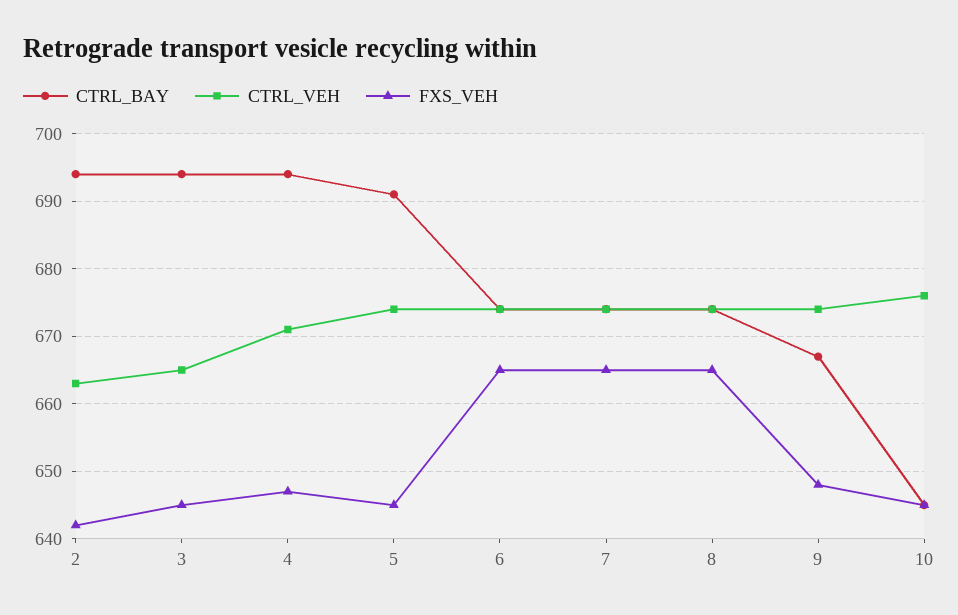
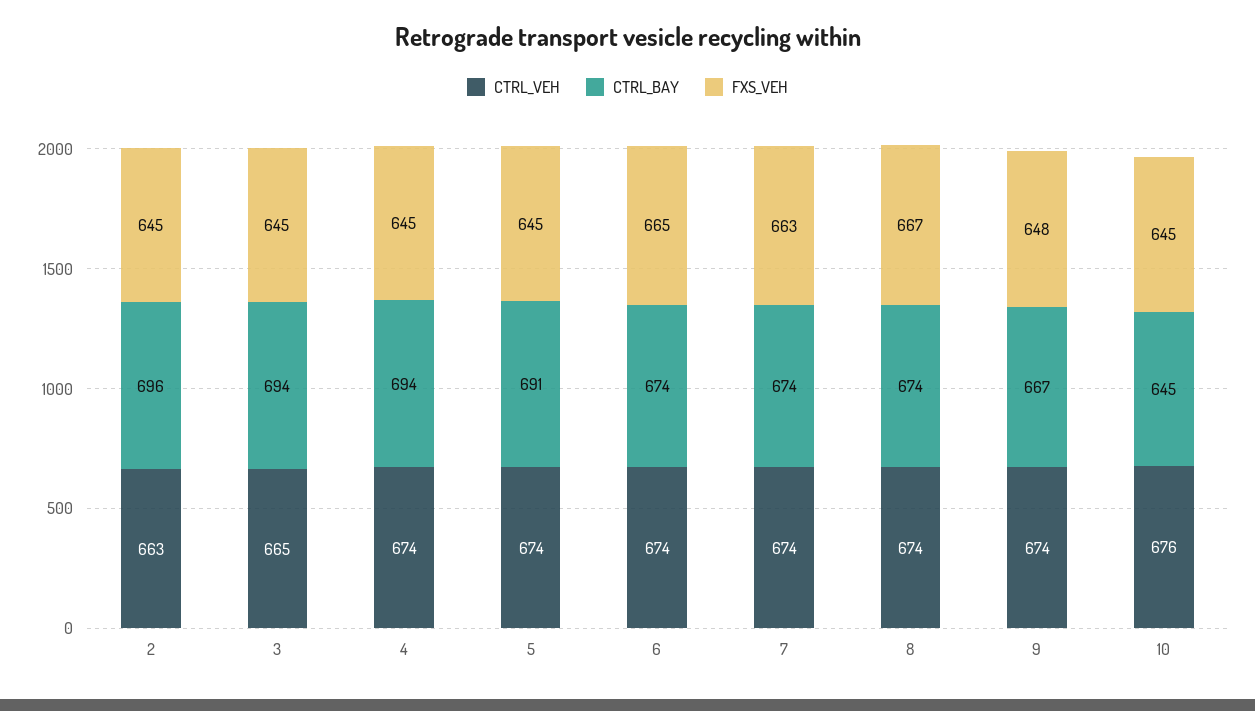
  {
    "CTRL_BAY": {
-     "2": 694,
+     "2": 696,
      "3": 694,
      "4": 694,
      "5": 691,
      "6": 674,
      "7": 674,
      "8": 674,
      "9": 667,
      "10": 645
    },
    "CTRL_VEH": {
      "2": 663,
      "3": 665,
-     "4": 671,
+     "4": 674,
      "5": 674,
      "6": 674,
      "7": 674,
      "8": 674,
      "9": 674,
      "10": 676
    },
    "FXS_VEH": {
-     "2": 642,
+     "2": 645,
      "3": 645,
-     "4": 647,
+     "4": 645,
      "5": 645,
      "6": 665,
-     "7": 665,
+     "7": 663,
-     "8": 665,
+     "8": 667,
      "9": 648,
      "10": 645
    }
  }

